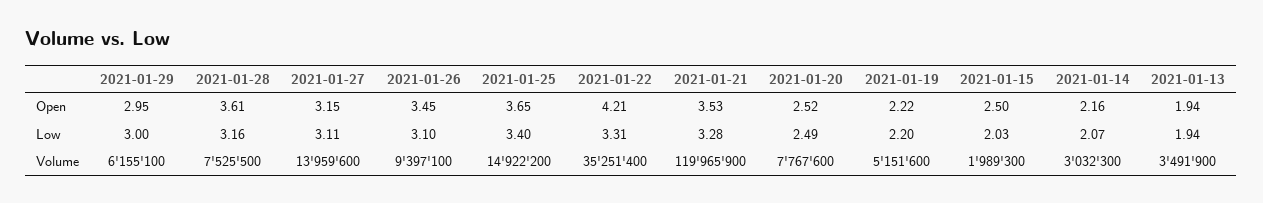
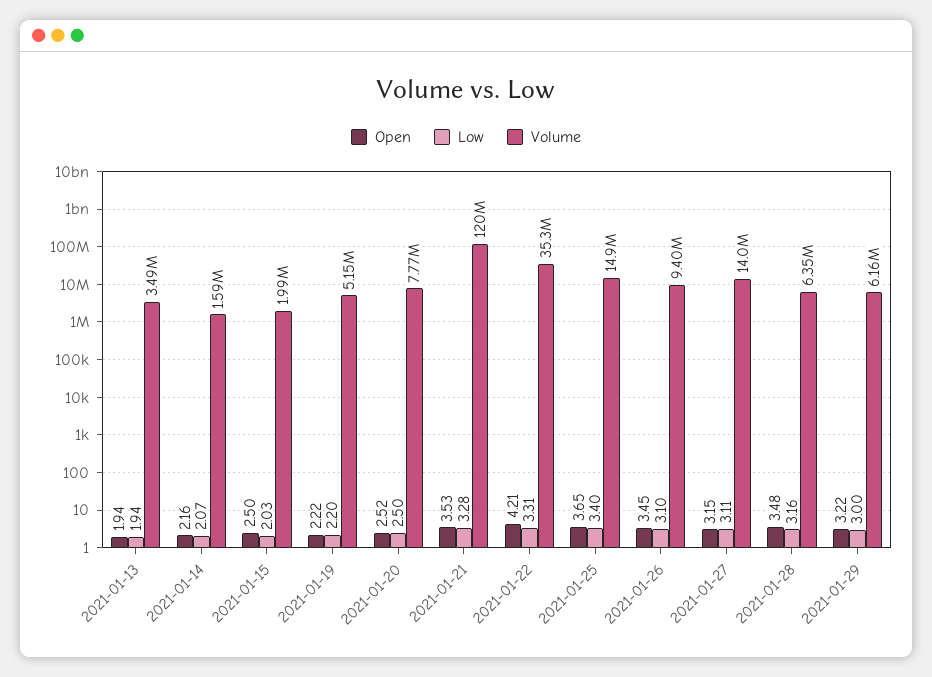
  {
    "Open": {
-     "2021-01-29": 2.95,
+     "2021-01-29": 3.22,
-     "2021-01-28": 3.61,
+     "2021-01-28": 3.48,
      "2021-01-27": 3.15,
      "2021-01-26": 3.45,
      "2021-01-25": 3.65,
      "2021-01-22": 4.21,
      "2021-01-21": 3.53,
      "2021-01-20": 2.52,
      "2021-01-19": 2.22,
      "2021-01-15": 2.5,
      "2021-01-14": 2.16,
      "2021-01-13": 1.94
    },
    "Low": {
      "2021-01-29": 3,
      "2021-01-28": 3.16,
      "2021-01-27": 3.11,
      "2021-01-26": 3.1,
      "2021-01-25": 3.4,
      "2021-01-22": 3.31,
      "2021-01-21": 3.28,
-     "2021-01-20": 2.49,
+     "2021-01-20": 2.5,
      "2021-01-19": 2.2,
      "2021-01-15": 2.03,
      "2021-01-14": 2.07,
      "2021-01-13": 1.94
    },
    "Volume": {
      "2021-01-29": 6155100,
-     "2021-01-28": 7525500,
+     "2021-01-28": 6350000,
      "2021-01-27": 13959600,
      "2021-01-26": 9397100,
      "2021-01-25": 14922200,
      "2021-01-22": 35251400,
      "2021-01-21": 119965900,
      "2021-01-20": 7767600,
      "2021-01-19": 5151600,
      "2021-01-15": 1989300,
-     "2021-01-14": 3032300,
+     "2021-01-14": 1590000,
      "2021-01-13": 3491900
    }
  }

